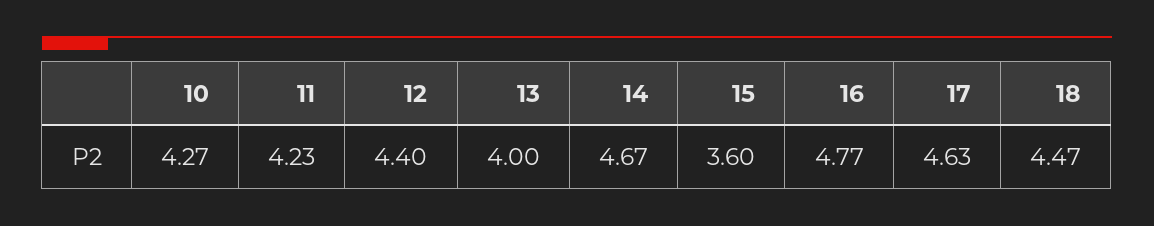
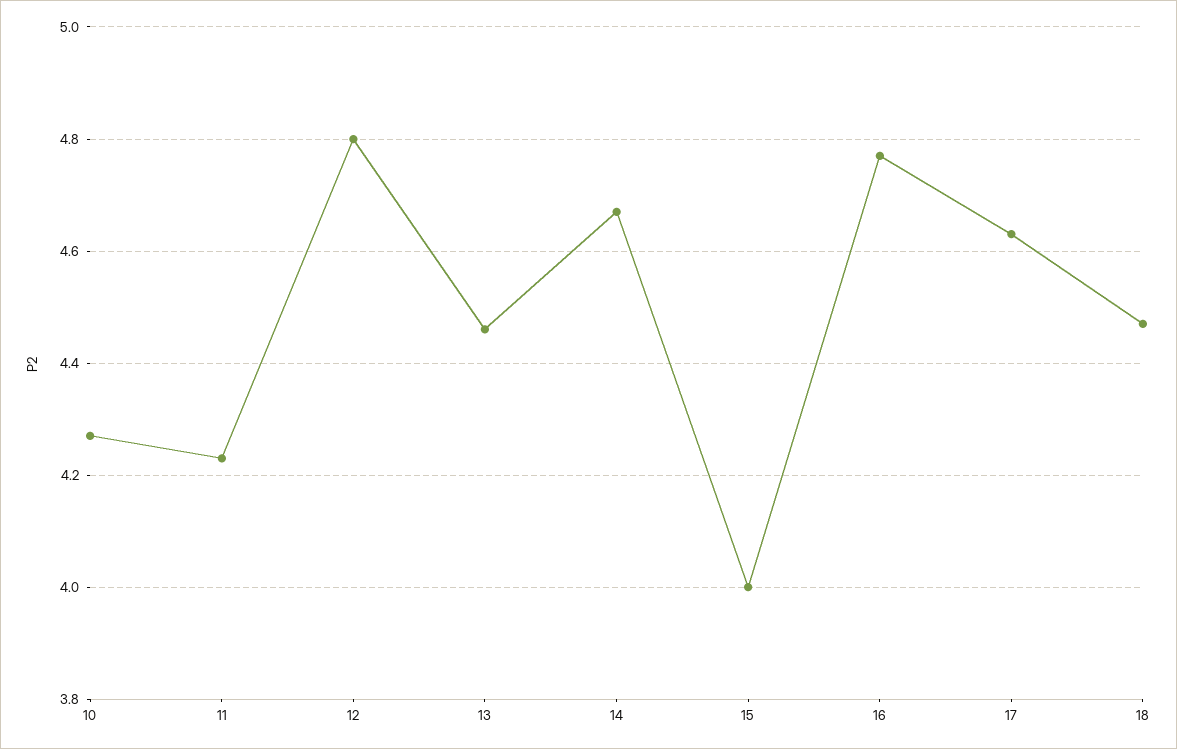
  {
    "10": 4.27,
    "11": 4.23,
-   "12": 4.4,
+   "12": 4.8,
-   "13": 4,
+   "13": 4.45,
    "14": 4.67,
-   "15": 3.6,
+   "15": 4,
    "16": 4.77,
    "17": 4.63,
    "18": 4.47
  }

